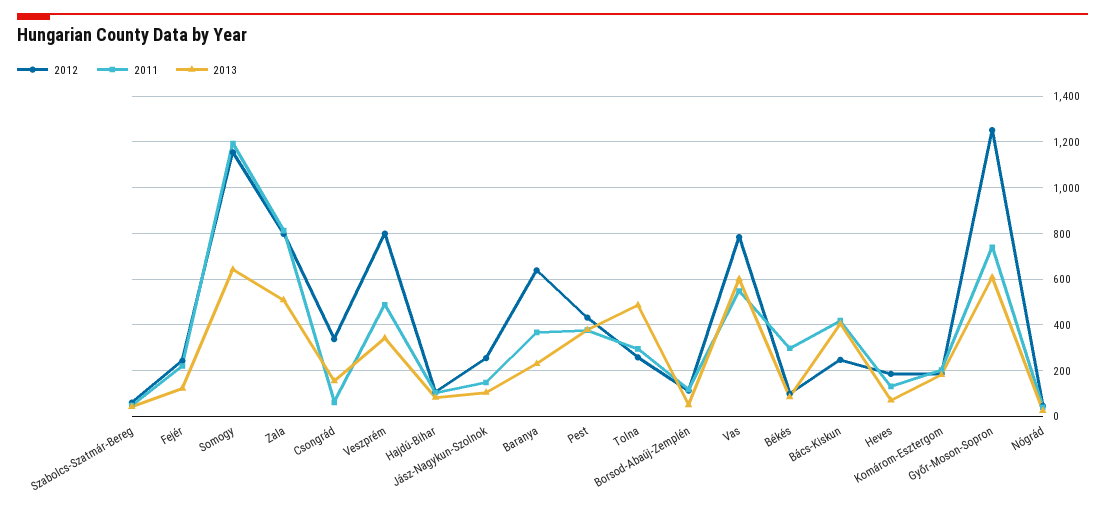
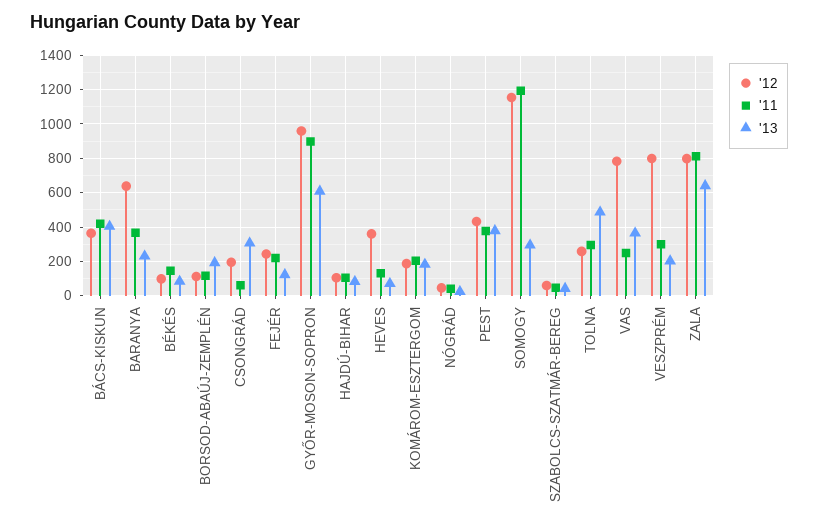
  {
    "2012": {
      "Szabolcs-Szatmár-Bereg": 50,
      "Fejér": 250,
      "Somogy": 1150,
      "Zala": 800,
-     "Csongrád": 350,
+     "Csongrád": 200,
      "Veszprém": 800,
      "Hajdú-Bihar": 100,
-     "Jász-Nagykun-Szolnok": 250,
      "Baranya": 650,
      "Pest": 450,
      "Tolna": 250,
      "Borsod-Abaúj-Zemplén": 100,
      "Vas": 800,
      "Békés": 100,
-     "Bács-Kiskun": 250,
+     "Bács-Kiskun": 350,
-     "Heves": 200,
+     "Heves": 350,
      "Komárom-Esztergom": 200,
-     "Győr-Moson-Sopron": 1250,
+     "Győr-Moson-Sopron": 950,
      "Nógrád": 50
    },
    "2011": {
      "Szabolcs-Szatmár-Bereg": 50,
      "Fejér": 200,
      "Somogy": 1200,
      "Zala": 800,
      "Csongrád": 50,
-     "Veszprém": 500,
+     "Veszprém": 300,
      "Hajdú-Bihar": 100,
-     "Jász-Nagykun-Szolnok": 150,
      "Baranya": 350,
      "Pest": 400,
      "Tolna": 300,
      "Borsod-Abaúj-Zemplén": 100,
-     "Vas": 550,
+     "Vas": 250,
-     "Békés": 300,
+     "Békés": 150,
      "Bács-Kiskun": 400,
      "Heves": 150,
      "Komárom-Esztergom": 200,
-     "Győr-Moson-Sopron": 750,
+     "Győr-Moson-Sopron": 900,
      "Nógrád": 50
    },
    "2013": {
      "Szabolcs-Szatmár-Bereg": 50,
      "Fejér": 100,
-     "Somogy": 650,
+     "Somogy": 300,
-     "Zala": 500,
+     "Zala": 650,
-     "Csongrád": 150,
+     "Csongrád": 300,
-     "Veszprém": 350,
+     "Veszprém": 200,
      "Hajdú-Bihar": 100,
-     "Jász-Nagykun-Szolnok": 100,
      "Baranya": 250,
      "Pest": 400,
      "Tolna": 500,
-     "Borsod-Abaúj-Zemplén": 50,
+     "Borsod-Abaúj-Zemplén": 200,
-     "Vas": 600,
+     "Vas": 350,
      "Békés": 100,
      "Bács-Kiskun": 400,
      "Heves": 50,
      "Komárom-Esztergom": 200,
      "Győr-Moson-Sopron": 600,
      "Nógrád": 0
    }
  }

